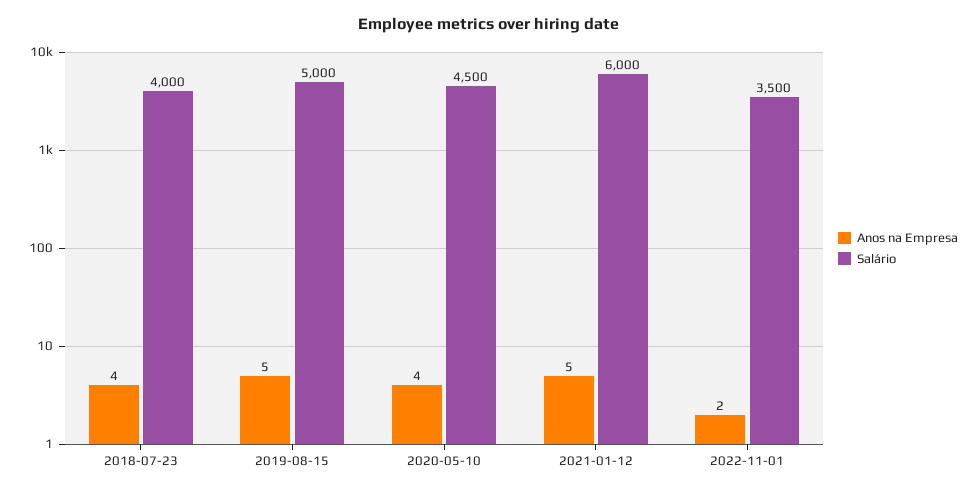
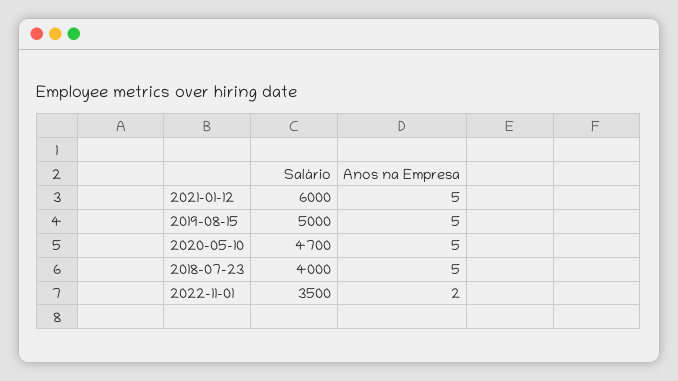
  {
    "Anos na Empresa": {
-     "2018-07-23": 4,
+     "2018-07-23": 5,
      "2019-08-15": 5,
-     "2020-05-10": 4,
+     "2020-05-10": 5,
      "2021-01-12": 5,
      "2022-11-01": 2
    },
    "Salário": {
      "2018-07-23": 4000,
      "2019-08-15": 5000,
-     "2020-05-10": 4500,
+     "2020-05-10": 4700,
      "2021-01-12": 6000,
      "2022-11-01": 3500
    }
  }

